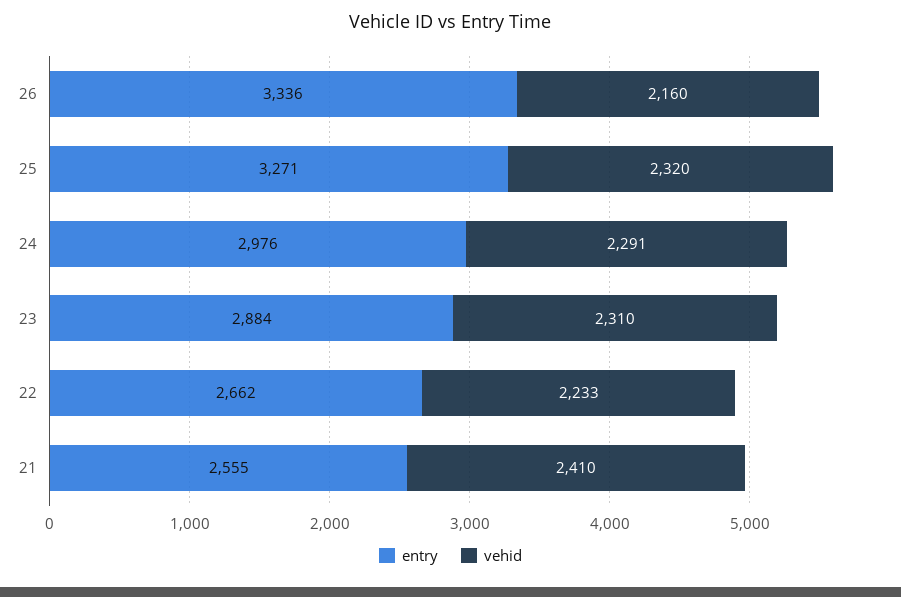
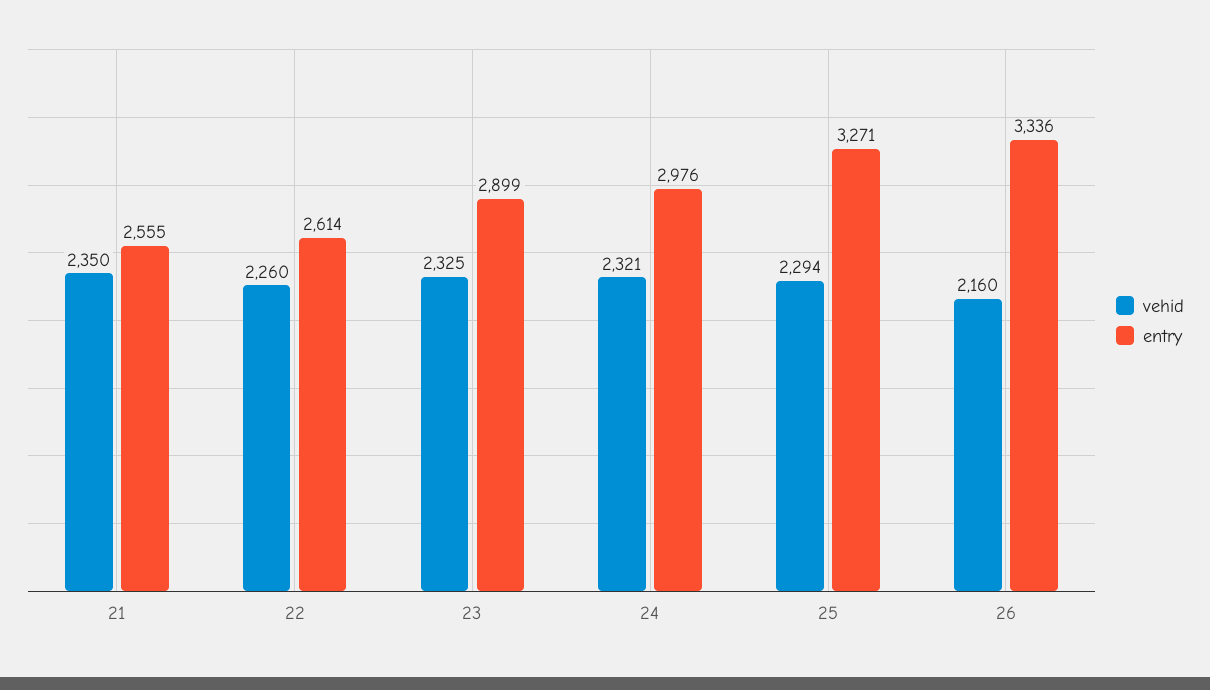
  {
    "entry": {
      "26": 3336,
      "25": 3271,
      "24": 2976,
-     "23": 2884,
+     "23": 2899,
-     "22": 2662,
+     "22": 2614,
      "21": 2555
    },
    "vehid": {
      "26": 2160,
-     "25": 2320,
+     "25": 2294,
-     "24": 2291,
+     "24": 2321,
-     "23": 2310,
+     "23": 2325,
-     "22": 2233,
+     "22": 2260,
-     "21": 2410
+     "21": 2350
    }
  }

